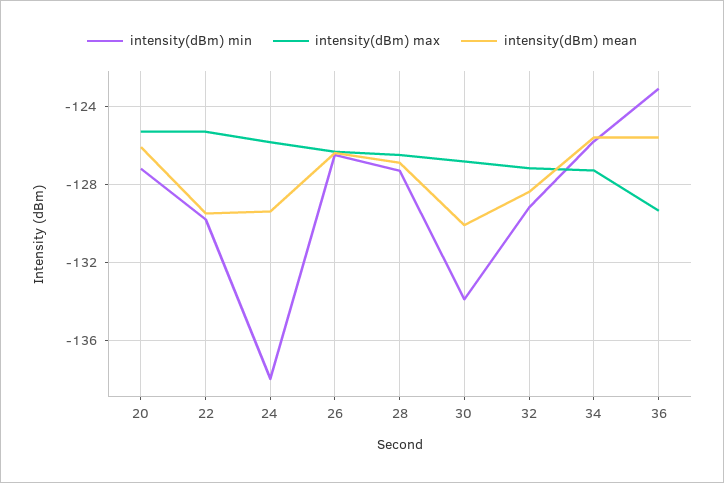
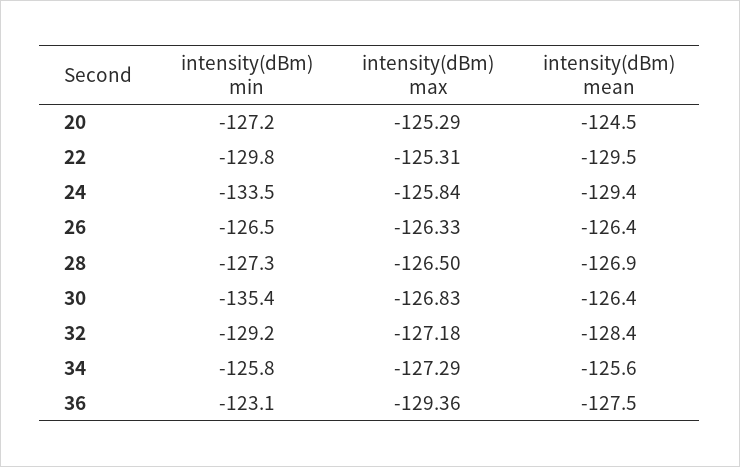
  {
    "intensity(dBm) min": {
      "20": -127.2,
      "22": -129.8,
-     "24": -138,
+     "24": -133.5,
      "26": -126.5,
      "28": -127.3,
-     "30": -134,
+     "30": -135.4,
      "32": -129.2,
      "34": -125.8,
      "36": -123.1
    },
    "intensity(dBm) max": {
      "20": -125.29,
      "22": -125.31,
      "24": -125.84,
      "26": -126.33,
      "28": -126.5,
      "30": -126.83,
      "32": -127.18,
      "34": -127.29,
      "36": -129.36
    },
    "intensity(dBm) mean": {
-     "20": -126,
+     "20": -124.5,
      "22": -129.5,
      "24": -129.4,
      "26": -126.4,
      "28": -126.9,
-     "30": -130,
+     "30": -126.4,
      "32": -128.4,
      "34": -125.6,
-     "36": -125.5
+     "36": -127.5
    }
  }

